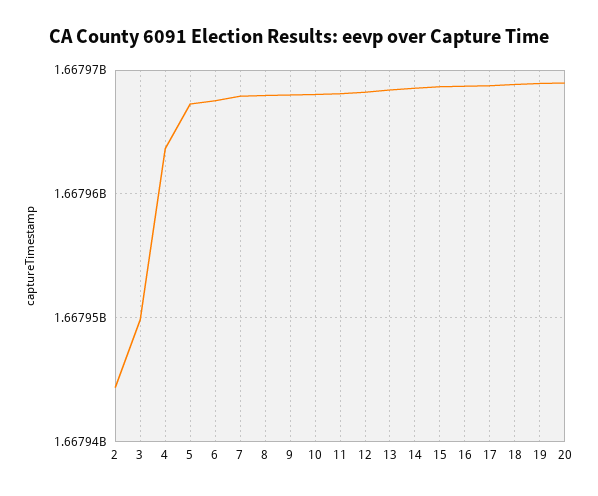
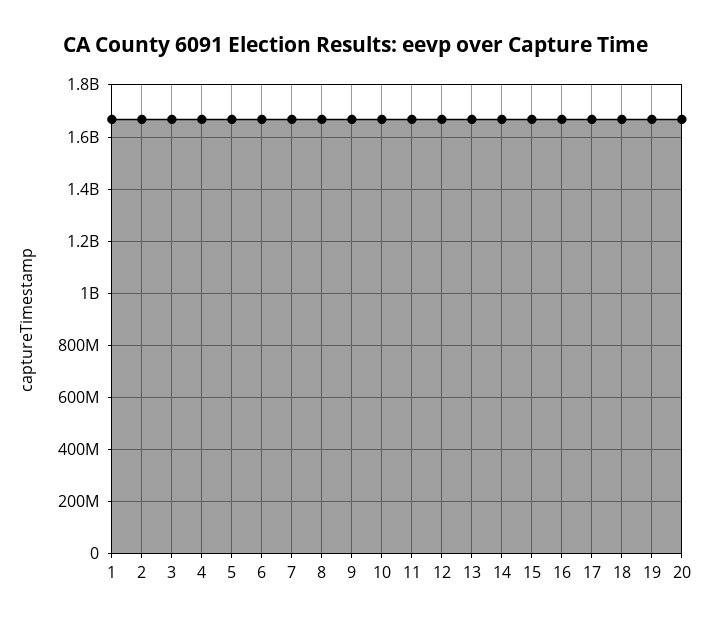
  {
    "2": 1667944000,
    "3": 1667950000,
    "4": 1667964000,
    "5": 1667967000,
    "6": 1667968000,
    "7": 1667968000,
    "8": 1667968000,
    "9": 1667968000,
    "10": 1667968000,
    "11": 1667968000,
    "12": 1667968000,
    "13": 1667968000,
    "14": 1667969000,
    "15": 1667969000,
    "16": 1667969000,
    "17": 1667969000,
    "18": 1667969000,
    "19": 1667969000,
-   "20": 1667969000
+   "20": 1667969000,
+   "1": 1675000000
  }

